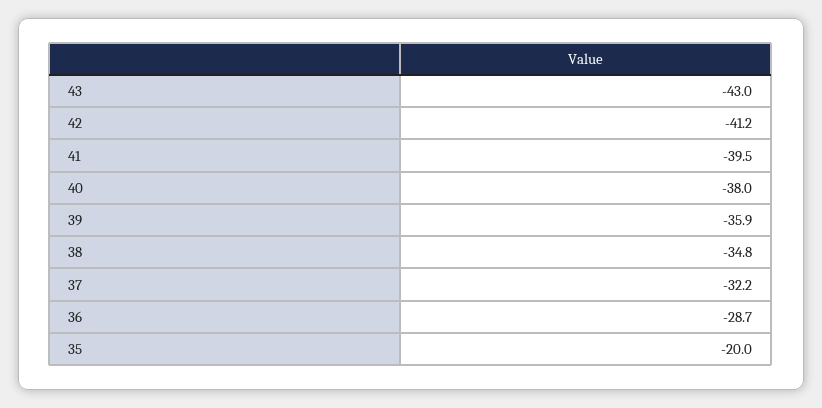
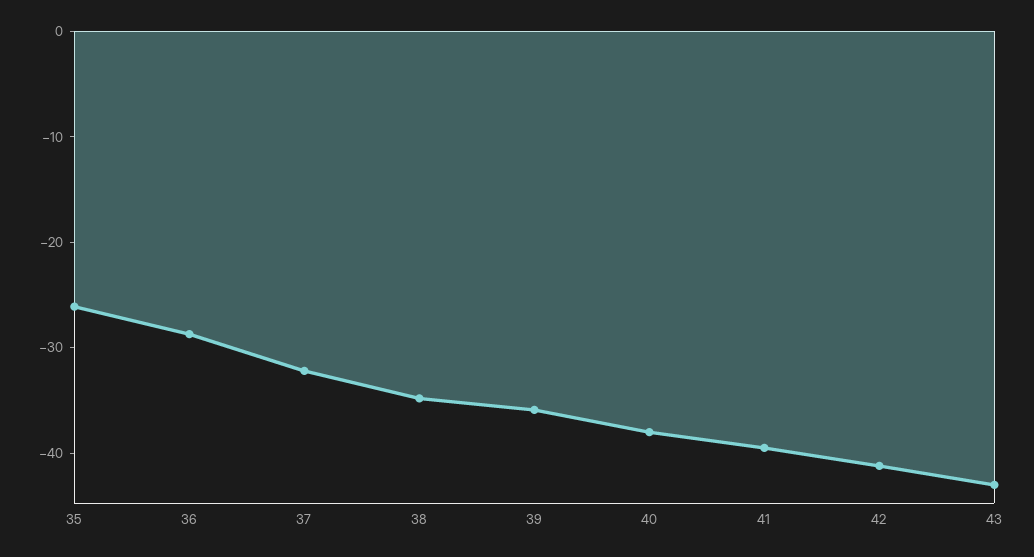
  {
    "43": -43,
    "42": -41.2,
    "41": -39.5,
    "40": -38,
    "39": -35.9,
    "38": -34.8,
    "37": -32.2,
    "36": -28.7,
-   "35": -20
+   "35": -26
  }

